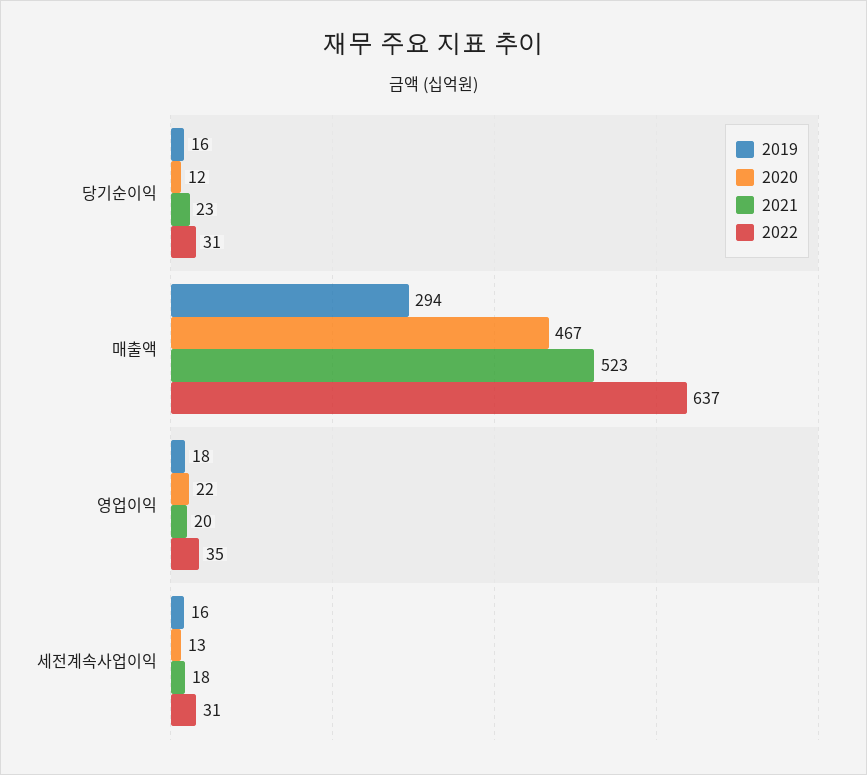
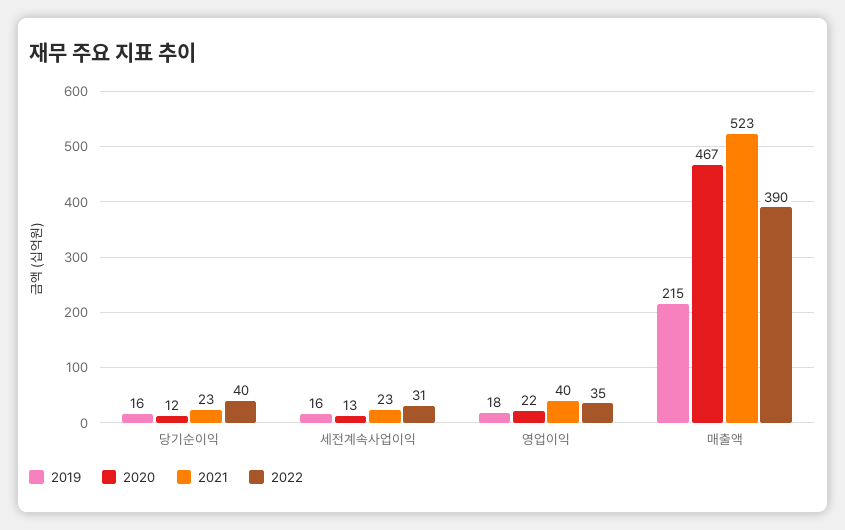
  {
    "2019": {
      "당기순이익": 16,
-     "매출액": 294,
+     "매출액": 215,
      "영업이익": 18,
      "세전계속사업이익": 16
    },
    "2020": {
      "당기순이익": 12,
      "매출액": 467,
      "영업이익": 22,
      "세전계속사업이익": 13
    },
    "2021": {
      "당기순이익": 23,
      "매출액": 523,
-     "영업이익": 20,
+     "영업이익": 40,
-     "세전계속사업이익": 18
+     "세전계속사업이익": 23
    },
    "2022": {
-     "당기순이익": 31,
+     "당기순이익": 40,
-     "매출액": 637,
+     "매출액": 390,
      "영업이익": 35,
      "세전계속사업이익": 31
    }
  }

